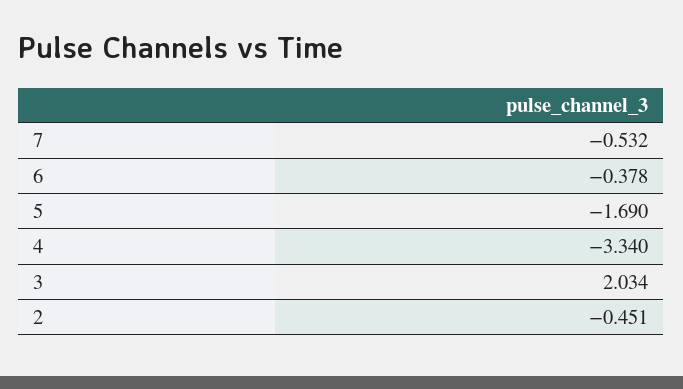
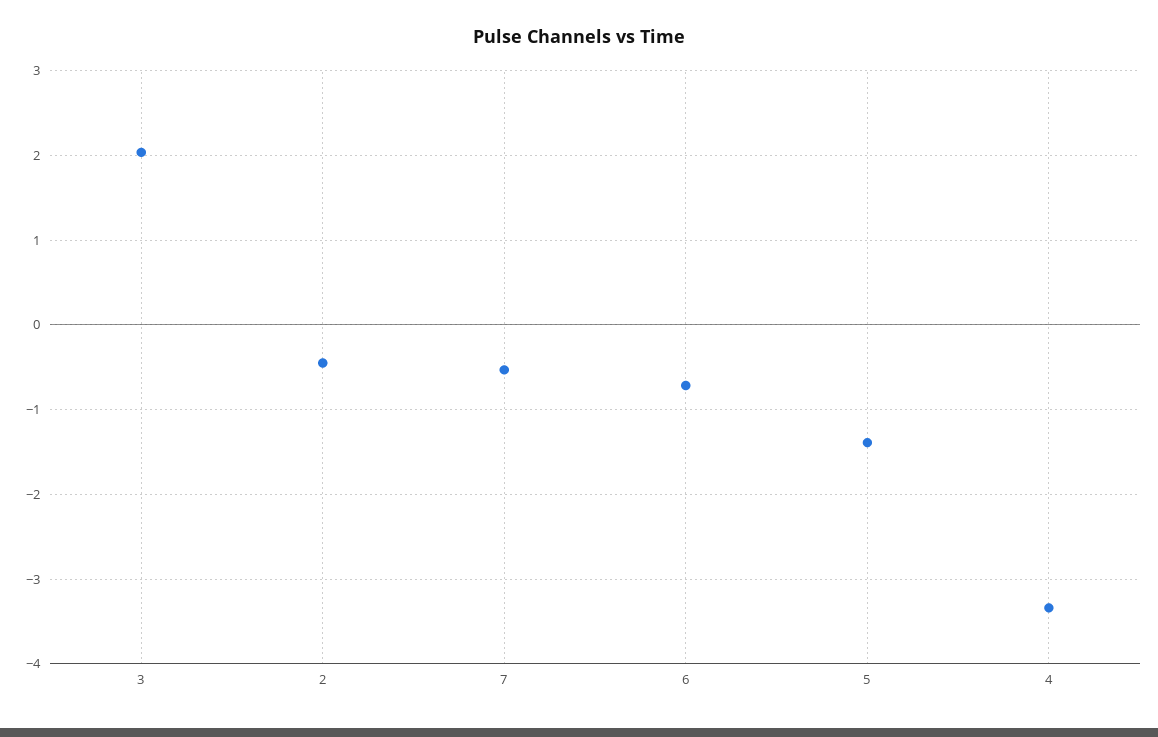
  {
    "7": -0.532,
-   "6": -0.378,
+   "6": -0.7,
-   "5": -1.69,
+   "5": -1.4,
    "4": -3.34,
    "3": 2.034,
    "2": -0.451
  }

